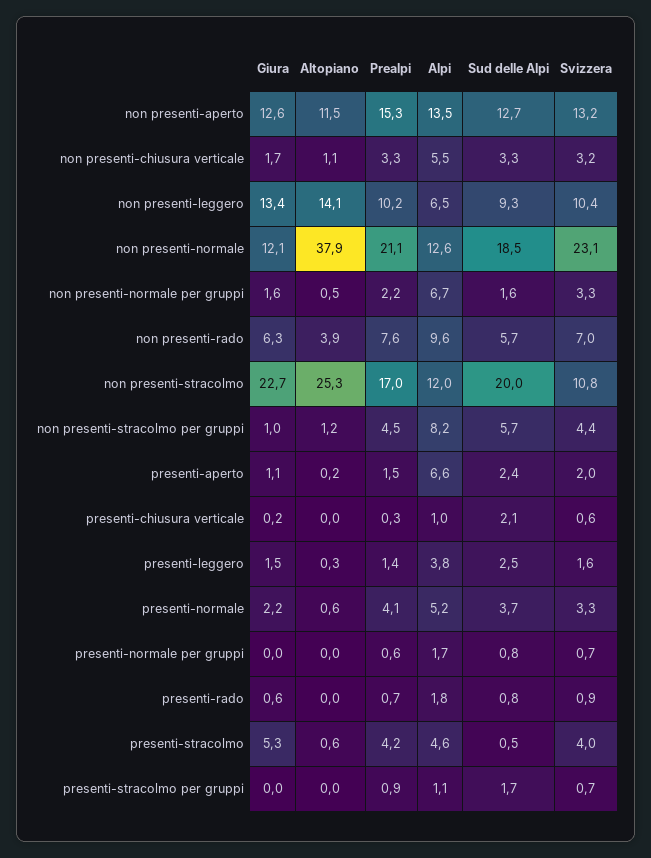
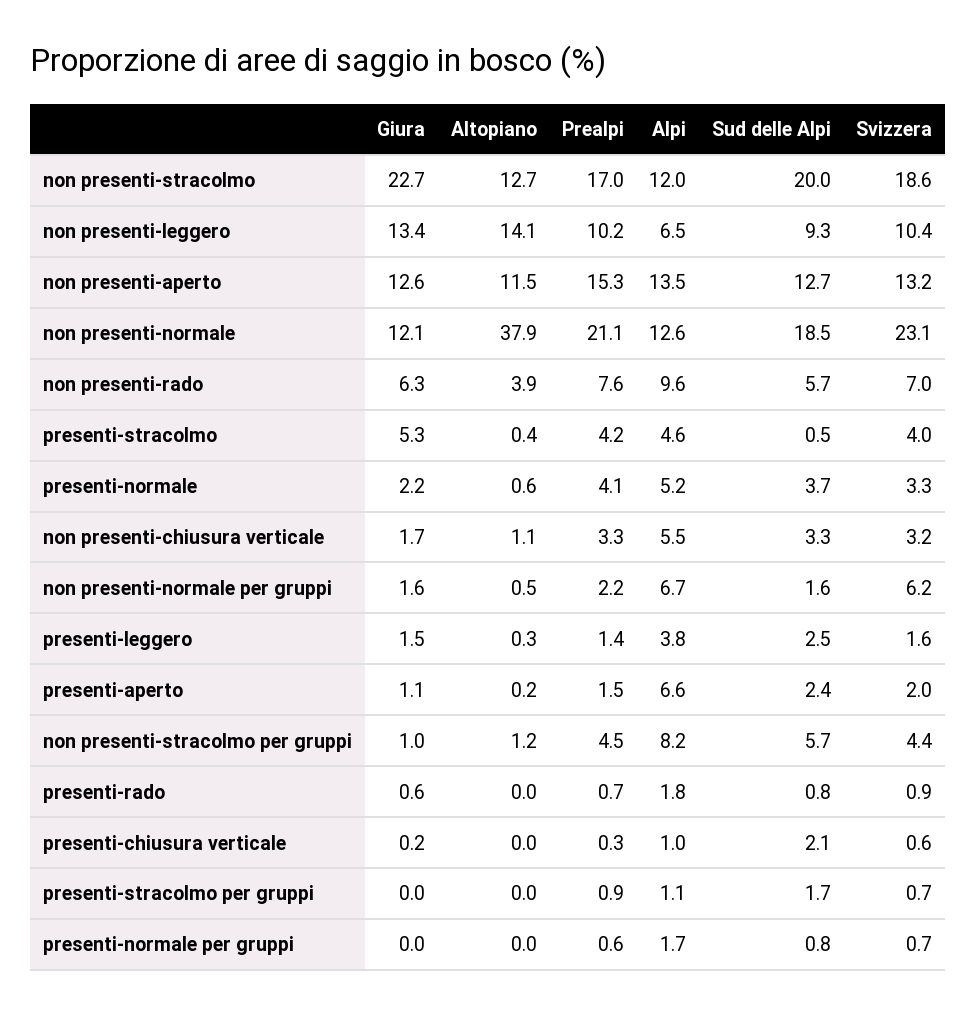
  {
    "Giura": {
      "non presenti-aperto": 12.6,
      "non presenti-chiusura verticale": 1.7,
      "non presenti-leggero": 13.4,
      "non presenti-normale": 12.1,
      "non presenti-normale per gruppi": 1.6,
      "non presenti-rado": 6.3,
      "non presenti-stracolmo": 22.7,
      "non presenti-stracolmo per gruppi": 1,
      "presenti-aperto": 1.1,
      "presenti-chiusura verticale": 0.2,
      "presenti-leggero": 1.5,
      "presenti-normale": 2.2,
      "presenti-normale per gruppi": 0,
      "presenti-rado": 0.6,
      "presenti-stracolmo": 5.3,
      "presenti-stracolmo per gruppi": 0
    },
    "Altopiano": {
      "non presenti-aperto": 11.5,
      "non presenti-chiusura verticale": 1.1,
      "non presenti-leggero": 14.1,
      "non presenti-normale": 37.9,
      "non presenti-normale per gruppi": 0.5,
      "non presenti-rado": 3.9,
-     "non presenti-stracolmo": 25.3,
+     "non presenti-stracolmo": 12.7,
      "non presenti-stracolmo per gruppi": 1.2,
      "presenti-aperto": 0.2,
      "presenti-chiusura verticale": 0,
      "presenti-leggero": 0.3,
      "presenti-normale": 0.6,
      "presenti-normale per gruppi": 0,
      "presenti-rado": 0,
-     "presenti-stracolmo": 0.6,
+     "presenti-stracolmo": 0.4,
      "presenti-stracolmo per gruppi": 0
    },
    "Prealpi": {
      "non presenti-aperto": 15.3,
      "non presenti-chiusura verticale": 3.3,
      "non presenti-leggero": 10.2,
      "non presenti-normale": 21.1,
      "non presenti-normale per gruppi": 2.2,
      "non presenti-rado": 7.6,
      "non presenti-stracolmo": 17,
      "non presenti-stracolmo per gruppi": 4.5,
      "presenti-aperto": 1.5,
      "presenti-chiusura verticale": 0.3,
      "presenti-leggero": 1.4,
      "presenti-normale": 4.1,
      "presenti-normale per gruppi": 0.6,
      "presenti-rado": 0.7,
      "presenti-stracolmo": 4.2,
      "presenti-stracolmo per gruppi": 0.9
    },
    "Alpi": {
      "non presenti-aperto": 13.5,
      "non presenti-chiusura verticale": 5.5,
      "non presenti-leggero": 6.5,
      "non presenti-normale": 12.6,
      "non presenti-normale per gruppi": 6.7,
      "non presenti-rado": 9.6,
      "non presenti-stracolmo": 12,
      "non presenti-stracolmo per gruppi": 8.2,
      "presenti-aperto": 6.6,
      "presenti-chiusura verticale": 1,
      "presenti-leggero": 3.8,
      "presenti-normale": 5.2,
      "presenti-normale per gruppi": 1.7,
      "presenti-rado": 1.8,
      "presenti-stracolmo": 4.6,
      "presenti-stracolmo per gruppi": 1.1
    },
    "Sud delle Alpi": {
      "non presenti-aperto": 12.7,
      "non presenti-chiusura verticale": 3.3,
      "non presenti-leggero": 9.3,
      "non presenti-normale": 18.5,
      "non presenti-normale per gruppi": 1.6,
      "non presenti-rado": 5.7,
      "non presenti-stracolmo": 20,
      "non presenti-stracolmo per gruppi": 5.7,
      "presenti-aperto": 2.4,
      "presenti-chiusura verticale": 2.1,
      "presenti-leggero": 2.5,
      "presenti-normale": 3.7,
      "presenti-normale per gruppi": 0.8,
      "presenti-rado": 0.8,
      "presenti-stracolmo": 0.5,
      "presenti-stracolmo per gruppi": 1.7
    },
    "Svizzera": {
      "non presenti-aperto": 13.2,
      "non presenti-chiusura verticale": 3.2,
      "non presenti-leggero": 10.4,
      "non presenti-normale": 23.1,
-     "non presenti-normale per gruppi": 3.3,
+     "non presenti-normale per gruppi": 6.2,
      "non presenti-rado": 7,
-     "non presenti-stracolmo": 10.8,
+     "non presenti-stracolmo": 18.6,
      "non presenti-stracolmo per gruppi": 4.4,
      "presenti-aperto": 2,
      "presenti-chiusura verticale": 0.6,
      "presenti-leggero": 1.6,
      "presenti-normale": 3.3,
      "presenti-normale per gruppi": 0.7,
      "presenti-rado": 0.9,
      "presenti-stracolmo": 4,
      "presenti-stracolmo per gruppi": 0.7
    }
  }

